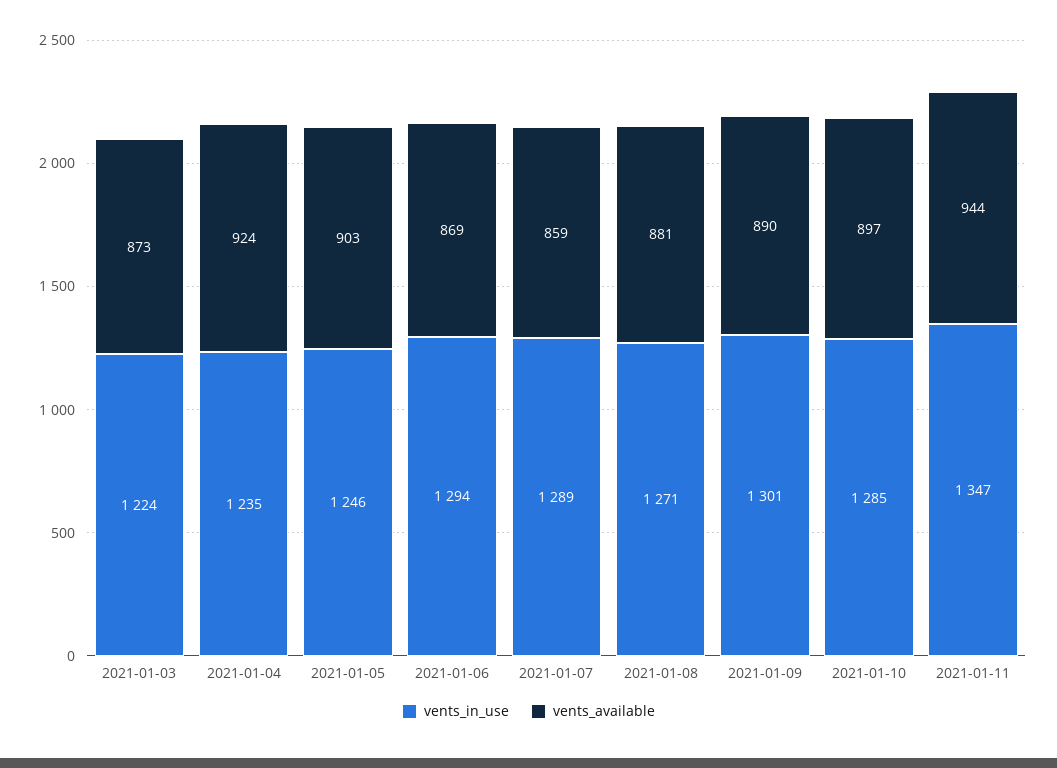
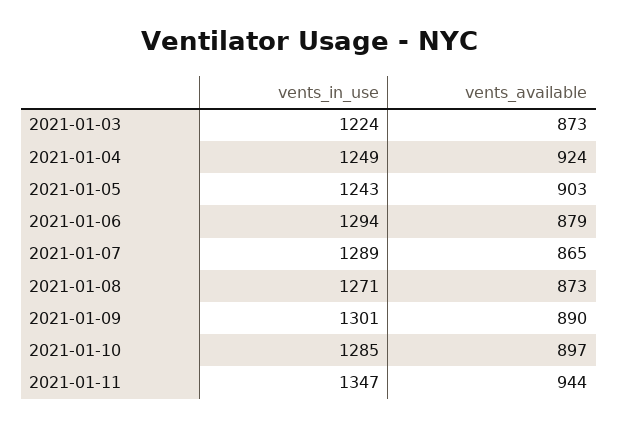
  {
    "vents_in_use": {
      "2021-01-03": 1224,
-     "2021-01-04": 1235,
+     "2021-01-04": 1249,
-     "2021-01-05": 1246,
+     "2021-01-05": 1243,
      "2021-01-06": 1294,
      "2021-01-07": 1289,
      "2021-01-08": 1271,
      "2021-01-09": 1301,
      "2021-01-10": 1285,
      "2021-01-11": 1347
    },
    "vents_available": {
      "2021-01-03": 873,
      "2021-01-04": 924,
      "2021-01-05": 903,
-     "2021-01-06": 869,
+     "2021-01-06": 879,
-     "2021-01-07": 859,
+     "2021-01-07": 865,
-     "2021-01-08": 881,
+     "2021-01-08": 873,
      "2021-01-09": 890,
      "2021-01-10": 897,
      "2021-01-11": 944
    }
  }

